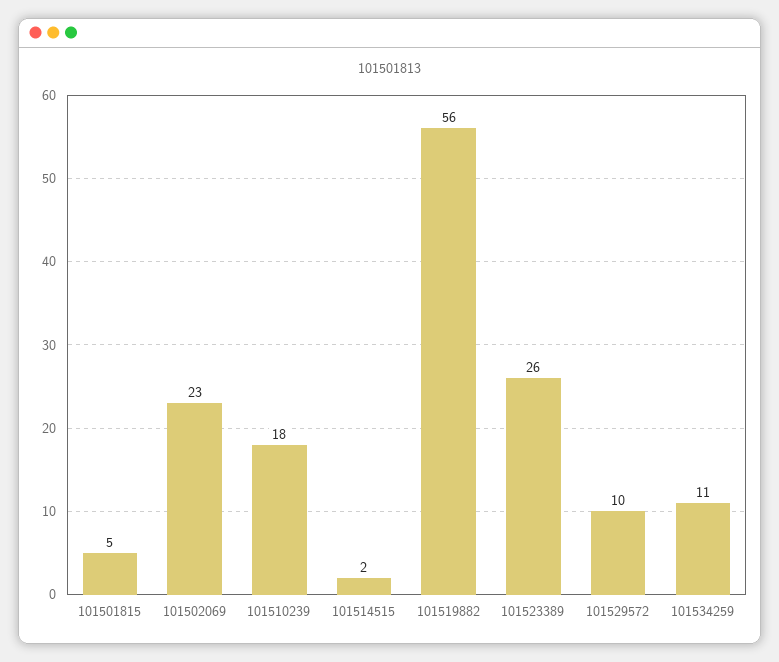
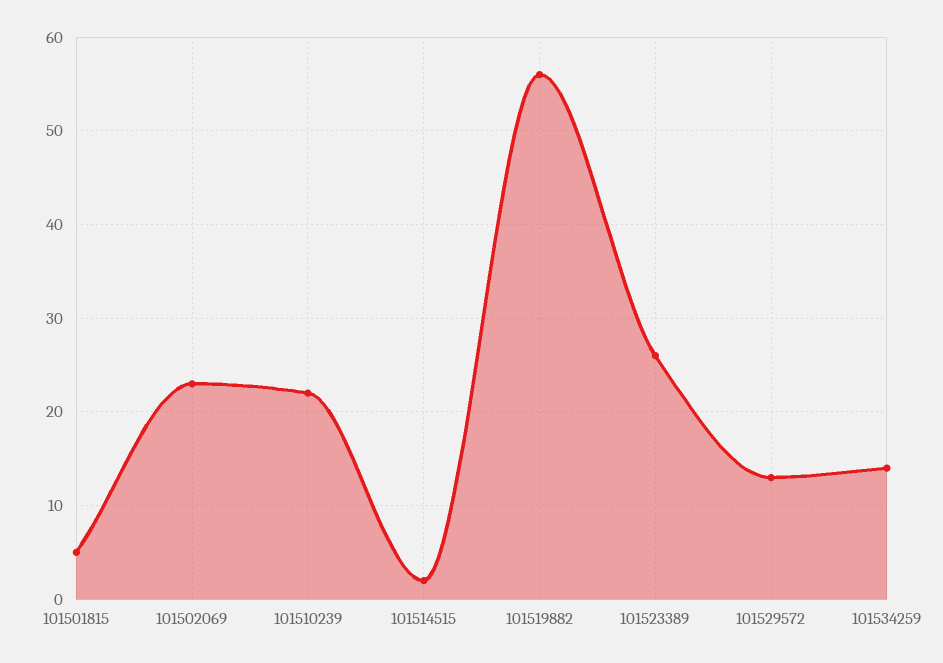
  {
    "101501815": 5,
    "101502069": 23,
-   "101510239": 18,
+   "101510239": 22,
    "101514515": 2,
    "101519882": 56,
    "101523389": 26,
-   "101529572": 10,
+   "101529572": 13,
-   "101534259": 11
+   "101534259": 14
  }

